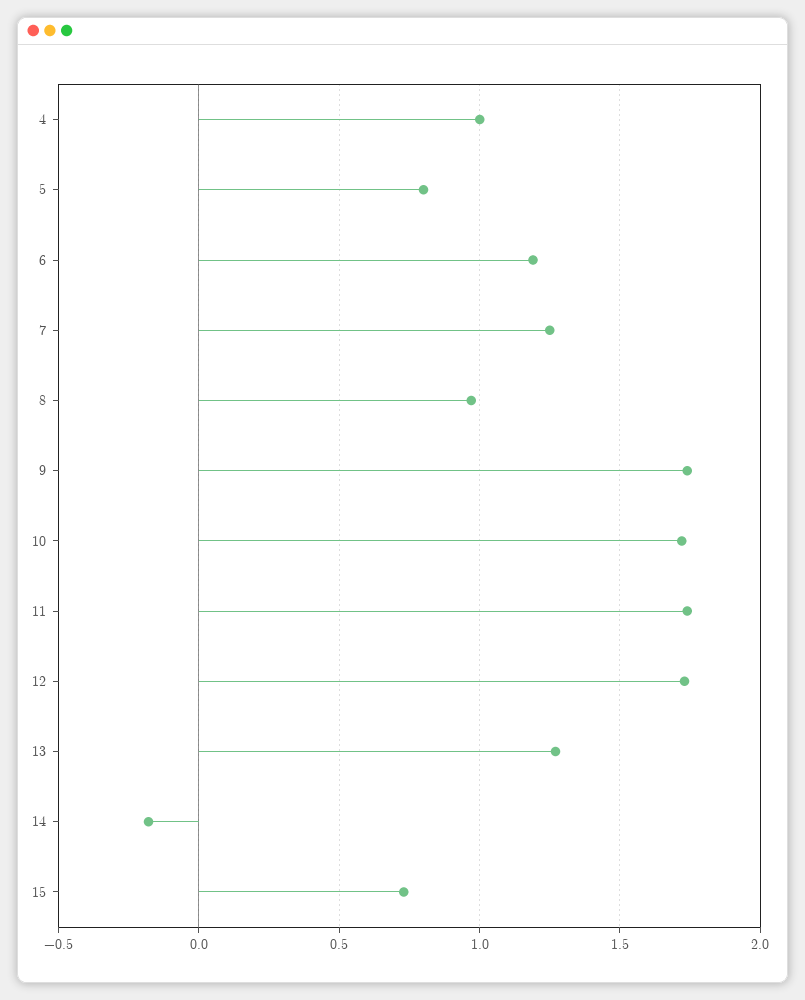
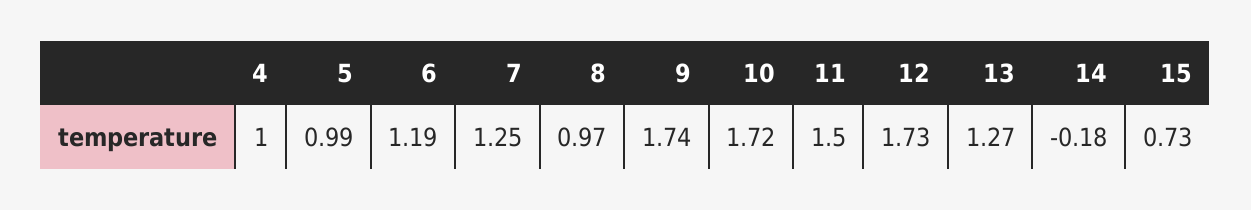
  {
    "4": 1,
-   "5": 0.8,
+   "5": 0.99,
    "6": 1.19,
    "7": 1.25,
    "8": 0.97,
    "9": 1.74,
    "10": 1.72,
-   "11": 1.75,
+   "11": 1.5,
    "12": 1.73,
    "13": 1.27,
    "14": -0.18,
    "15": 0.73
  }

